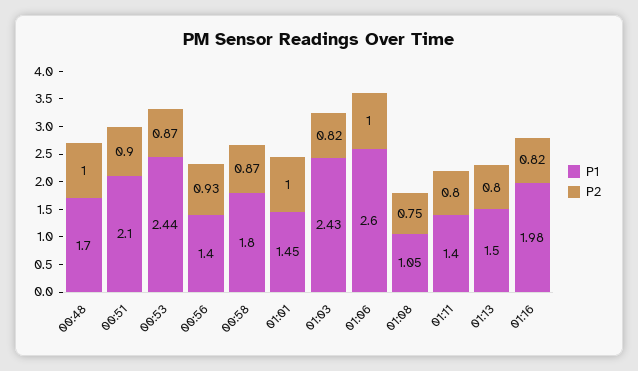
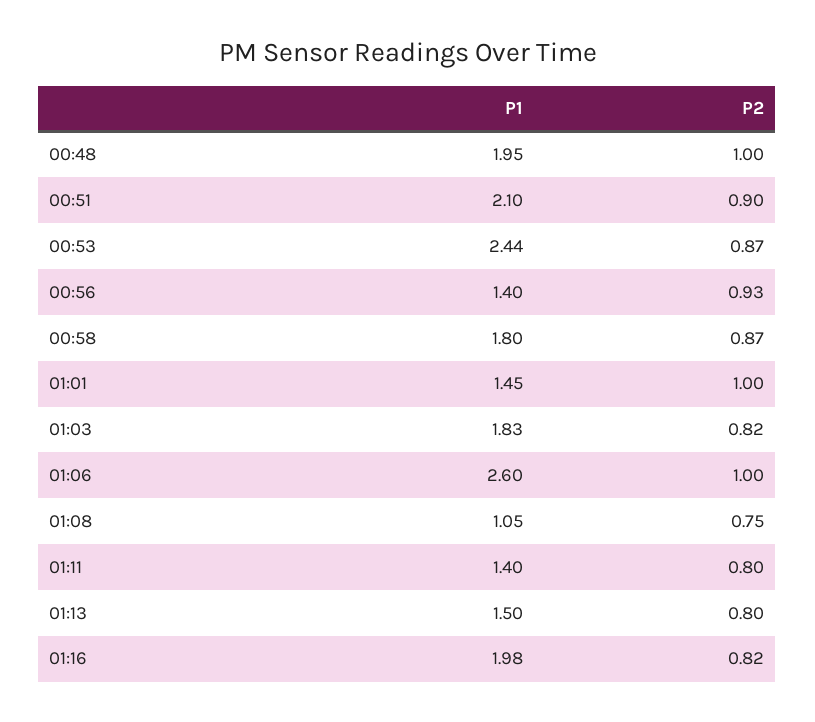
  {
    "P1": {
-     "00:48": 1.7,
+     "00:48": 1.95,
      "00:51": 2.1,
      "00:53": 2.44,
      "00:56": 1.4,
      "00:58": 1.8,
      "01:01": 1.45,
-     "01:03": 2.43,
+     "01:03": 1.83,
      "01:06": 2.6,
      "01:08": 1.05,
      "01:11": 1.4,
      "01:13": 1.5,
      "01:16": 1.98
    },
    "P2": {
      "00:48": 1,
      "00:51": 0.9,
      "00:53": 0.87,
      "00:56": 0.93,
      "00:58": 0.87,
      "01:01": 1,
      "01:03": 0.82,
      "01:06": 1,
      "01:08": 0.75,
      "01:11": 0.8,
      "01:13": 0.8,
      "01:16": 0.82
    }
  }

